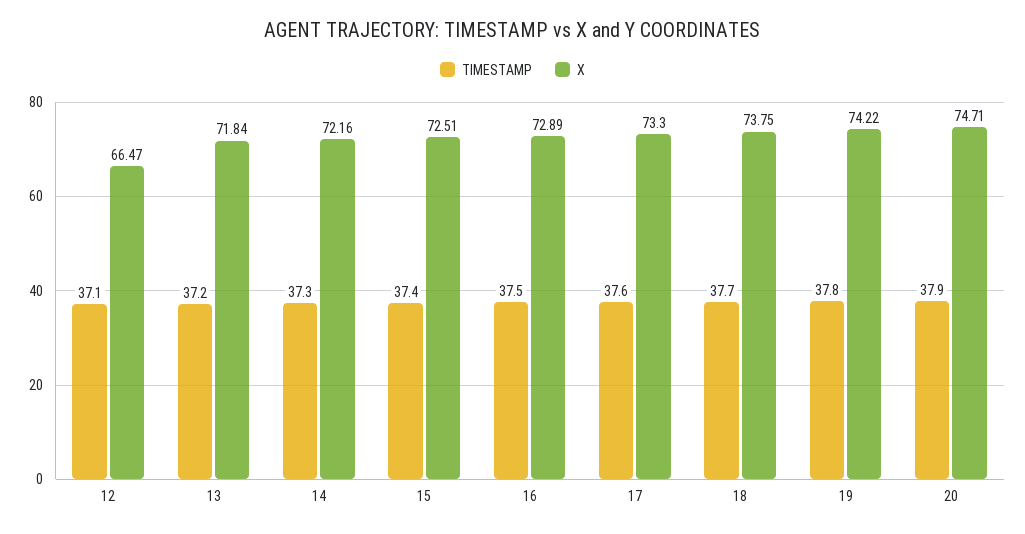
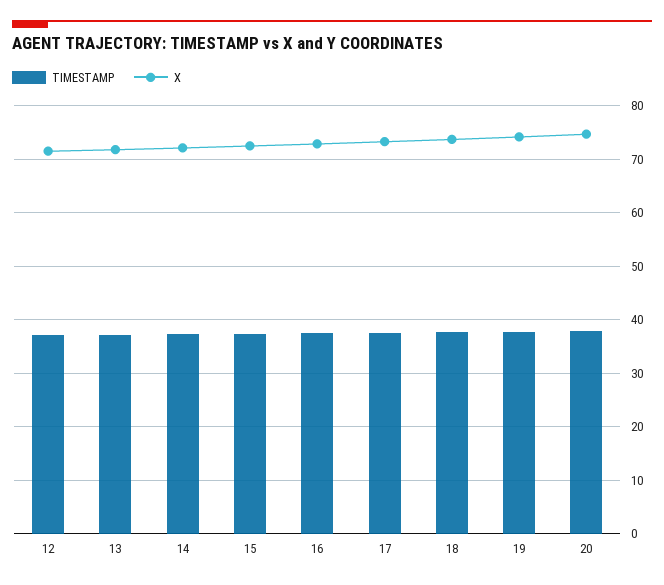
  {
    "TIMESTAMP": {
      "12": 37.1,
      "13": 37.2,
      "14": 37.3,
      "15": 37.4,
      "16": 37.5,
      "17": 37.6,
      "18": 37.7,
      "19": 37.8,
      "20": 37.9
    },
    "X": {
-     "12": 66.47,
+     "12": 72,
      "13": 71.84,
      "14": 72.16,
      "15": 72.51,
      "16": 72.89,
      "17": 73.3,
      "18": 73.75,
      "19": 74.22,
      "20": 74.71
    }
  }

